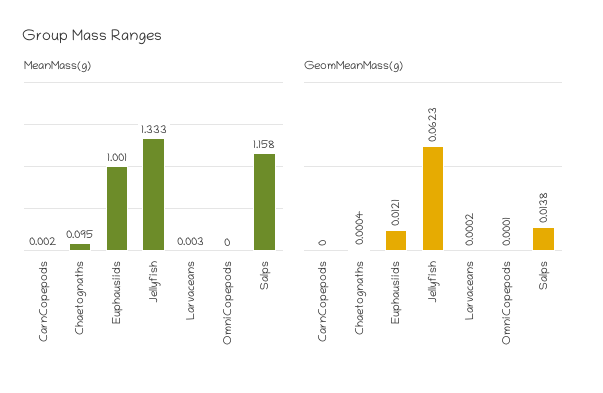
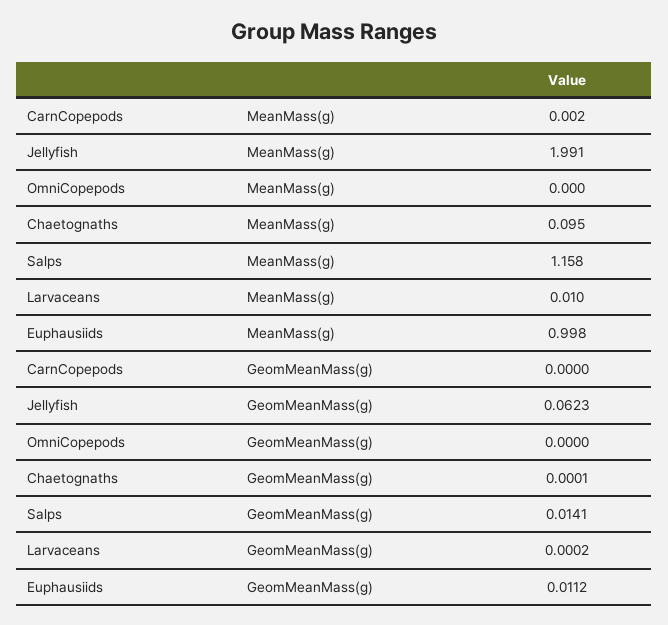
  {
    "MeanMass(g)": {
      "CarnCopepods": 0.002,
      "Chaetognaths": 0.095,
-     "Euphausiids": 1.001,
+     "Euphausiids": 0.998,
-     "Jellyfish": 1.333,
+     "Jellyfish": 1.991,
-     "Larvaceans": 0.003,
+     "Larvaceans": 0.01,
      "OmniCopepods": 0,
      "Salps": 1.158
    },
    "GeomMeanMass(g)": {
      "CarnCopepods": 0,
-     "Chaetognaths": 0.0004,
+     "Chaetognaths": 0.0001,
-     "Euphausiids": 0.0121,
+     "Euphausiids": 0.0112,
      "Jellyfish": 0.0623,
      "Larvaceans": 0.0002,
-     "OmniCopepods": 0.0001,
+     "OmniCopepods": 0,
-     "Salps": 0.0138
+     "Salps": 0.0141
    }
  }

